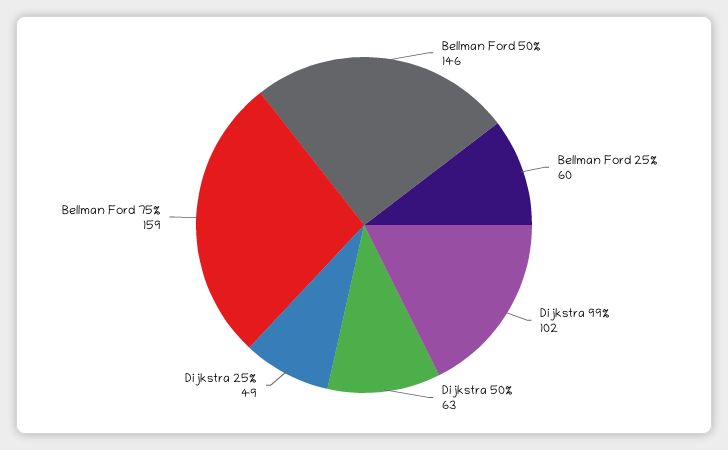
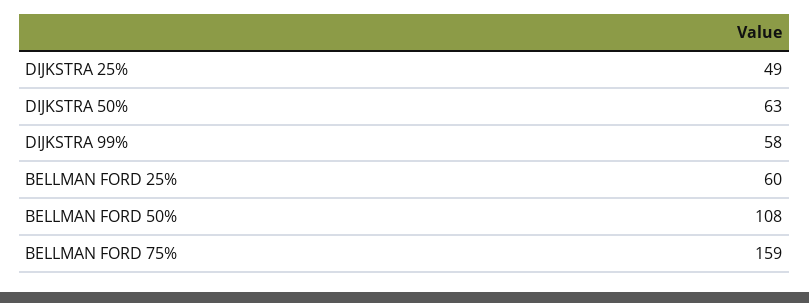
  {
-   "Bellman Ford 50%": 146,
+   "Bellman Ford 50%": 108,
    "Bellman Ford 25%": 60,
-   "Dijkstra 99%": 102,
+   "Dijkstra 99%": 58,
    "Dijkstra 50%": 63,
    "Dijkstra 25%": 49,
    "Bellman Ford 75%": 159
  }

